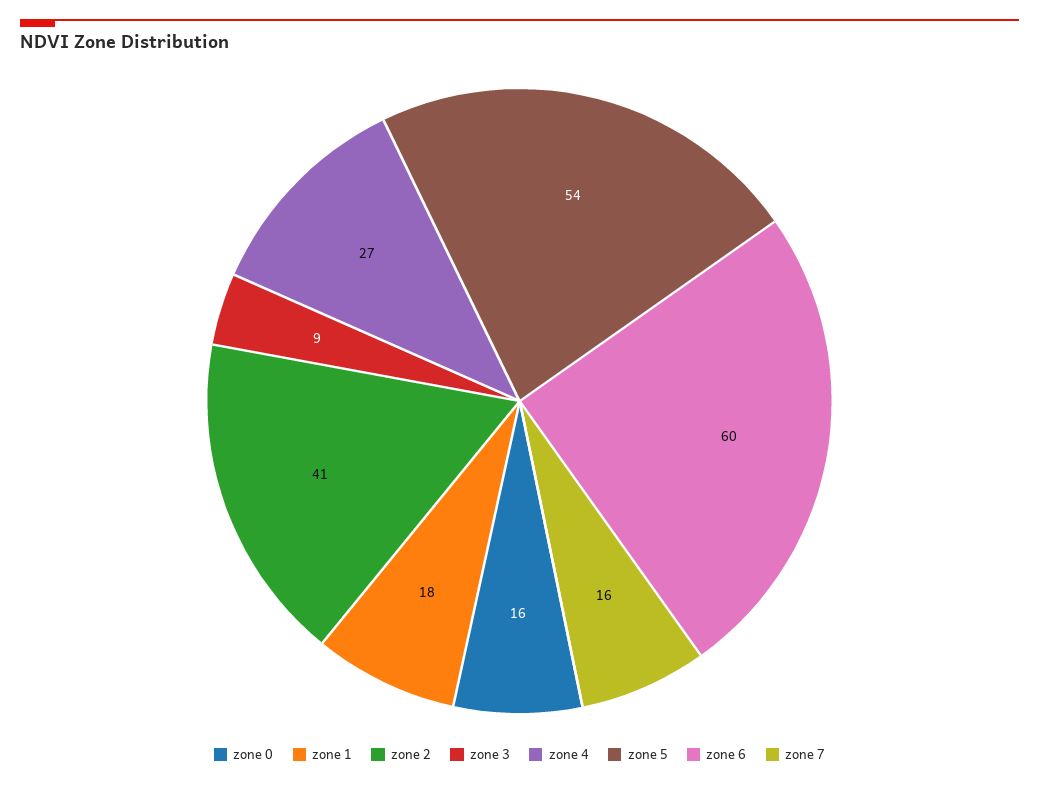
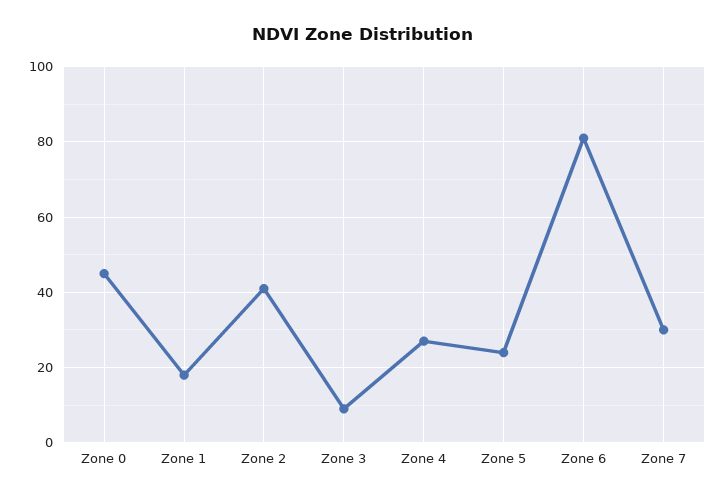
  {
-   "zone 0": 16,
+   "zone 0": 45,
    "zone 1": 18,
    "zone 2": 41,
    "zone 3": 9,
    "zone 4": 27,
-   "zone 5": 54,
+   "zone 5": 25,
-   "zone 6": 60,
+   "zone 6": 80,
-   "zone 7": 16
+   "zone 7": 30
  }

